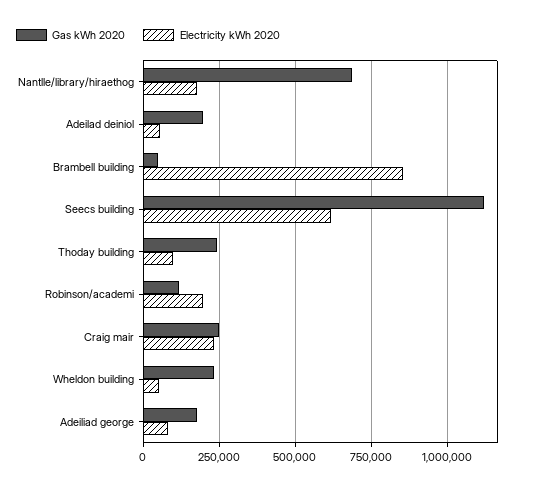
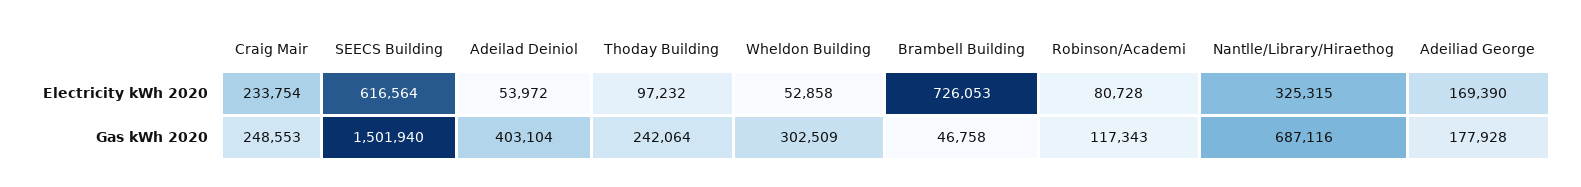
  {
    "Gas kWh 2020": {
      "Nantlle/library/hiraethog": 687116,
-     "Adeilad deiniol": 200000,
+     "Adeilad deiniol": 403104,
      "Brambell building": 46758,
-     "Seecs building": 1125000,
+     "Seecs building": 1501940,
      "Thoday building": 242064,
      "Robinson/academi": 117343,
      "Craig mair": 248553,
-     "Wheldon building": 225000,
+     "Wheldon building": 302509,
      "Adeiliad george": 177928
    },
    "Electricity kWh 2020": {
-     "Nantlle/library/hiraethog": 175000,
+     "Nantlle/library/hiraethog": 325315,
      "Adeilad deiniol": 53972,
-     "Brambell building": 850000,
+     "Brambell building": 726053,
      "Seecs building": 616564,
      "Thoday building": 97232,
-     "Robinson/academi": 200000,
+     "Robinson/academi": 80728,
      "Craig mair": 233754,
      "Wheldon building": 52858,
-     "Adeiliad george": 75000
+     "Adeiliad george": 169390
    }
  }

